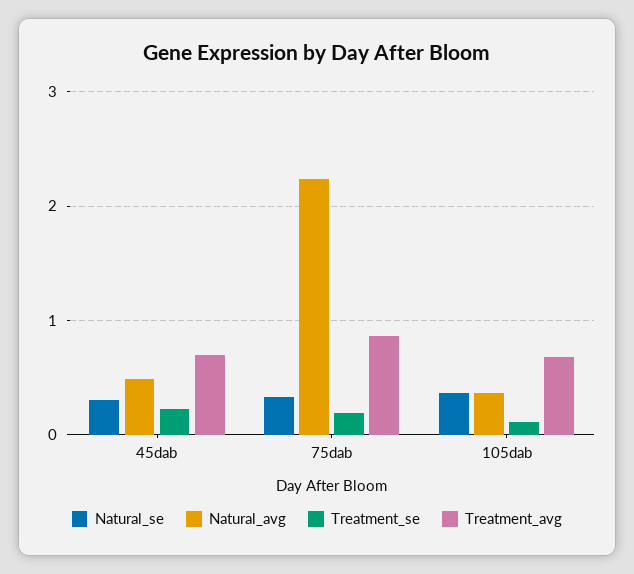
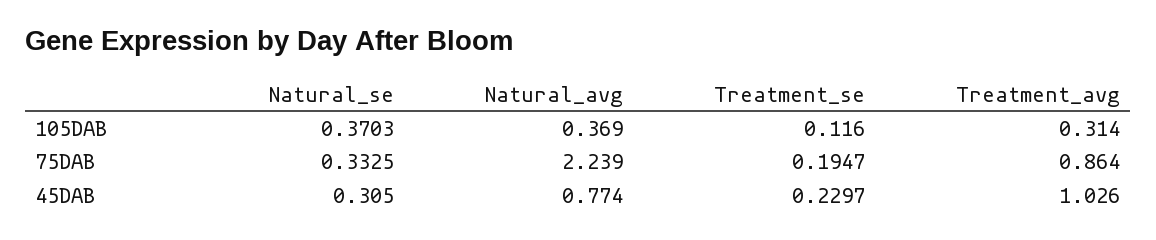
  {
    "Natural_se": {
      "45dab": 0.305,
      "75dab": 0.3325,
      "105dab": 0.3703
    },
    "Natural_avg": {
-     "45dab": 0.5,
+     "45dab": 0.774,
      "75dab": 2.239,
      "105dab": 0.369
    },
    "Treatment_se": {
      "45dab": 0.2297,
      "75dab": 0.1947,
      "105dab": 0.116
    },
    "Treatment_avg": {
-     "45dab": 0.7,
+     "45dab": 1.026,
      "75dab": 0.864,
-     "105dab": 0.7
+     "105dab": 0.314
    }
  }

